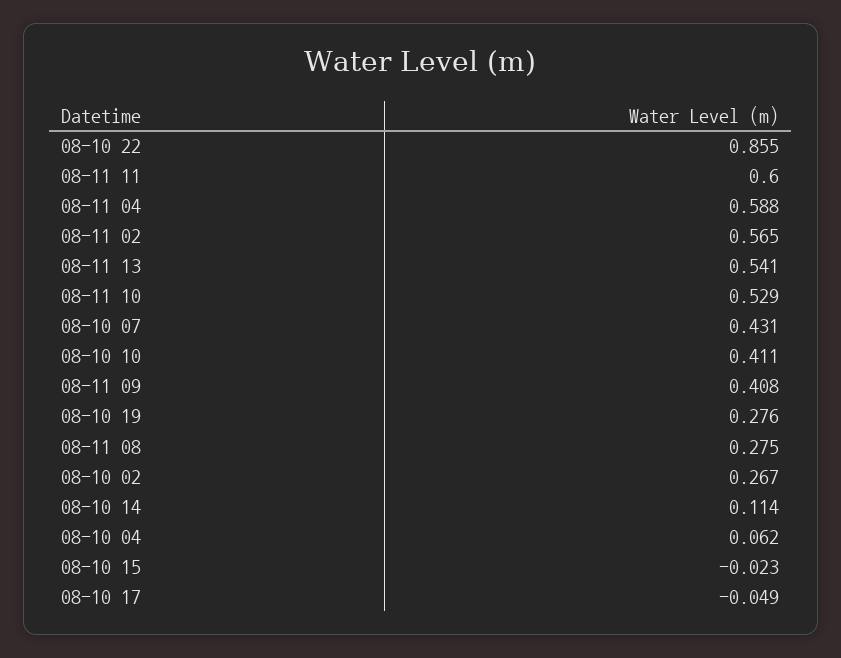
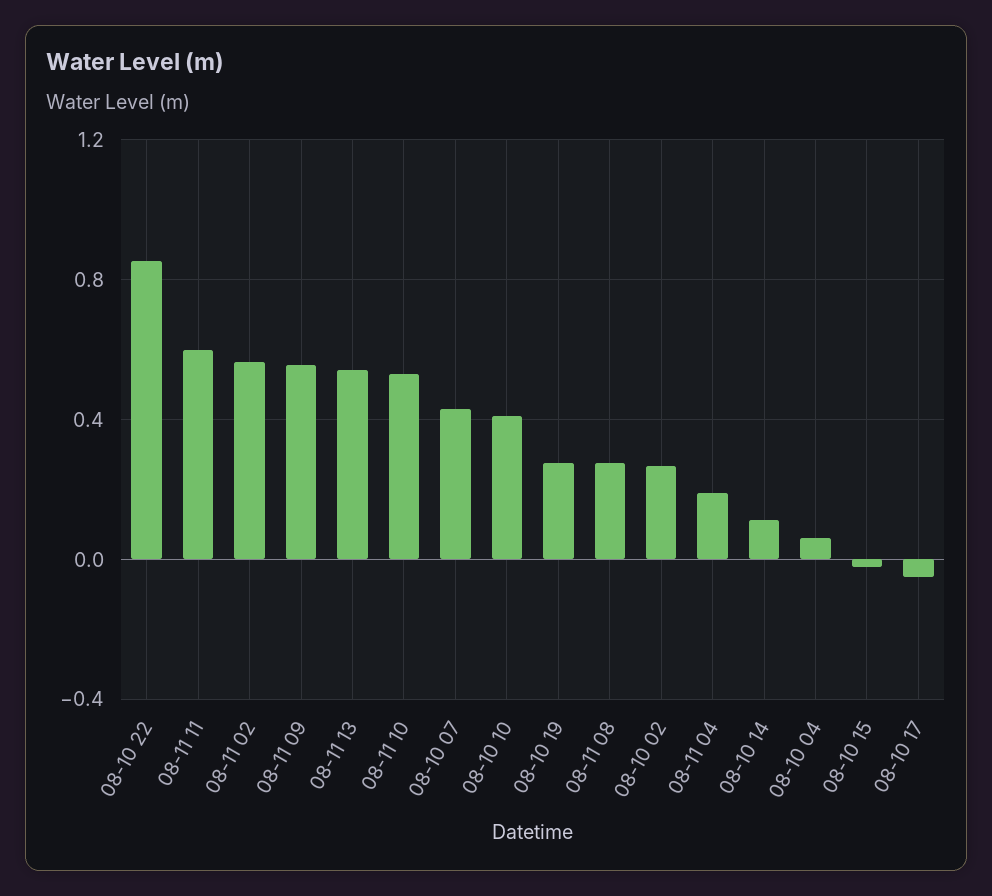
  {
    "08-10 22": 0.855,
    "08-11 11": 0.6,
-   "08-11 04": 0.588,
+   "08-11 04": 0.2,
    "08-11 02": 0.565,
    "08-11 13": 0.541,
    "08-11 10": 0.529,
    "08-10 07": 0.431,
    "08-10 10": 0.411,
-   "08-11 09": 0.408,
+   "08-11 09": 0.55,
    "08-10 19": 0.276,
    "08-11 08": 0.275,
    "08-10 02": 0.267,
    "08-10 14": 0.114,
    "08-10 04": 0.062,
    "08-10 15": -0.023,
    "08-10 17": -0.049
  }

